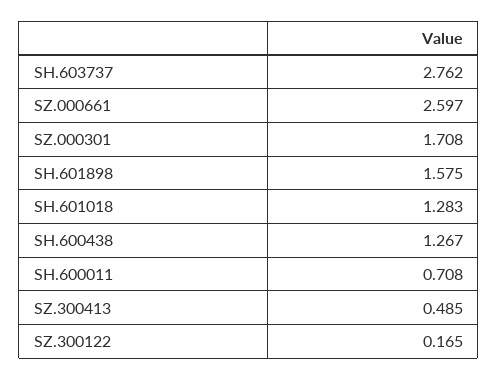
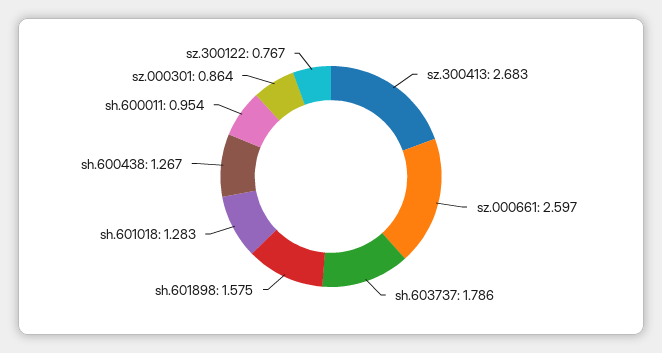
  {
-   "SH.603737": 2.762,
+   "SH.603737": 1.786,
    "SZ.000661": 2.597,
-   "SZ.000301": 1.708,
+   "SZ.000301": 0.864,
    "SH.601898": 1.575,
    "SH.601018": 1.283,
    "SH.600438": 1.267,
-   "SH.600011": 0.708,
+   "SH.600011": 0.954,
-   "SZ.300413": 0.485,
+   "SZ.300413": 2.683,
-   "SZ.300122": 0.165
+   "SZ.300122": 0.767
  }

